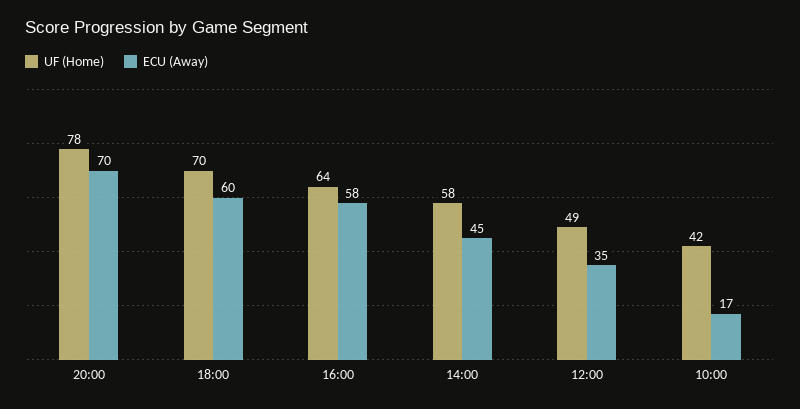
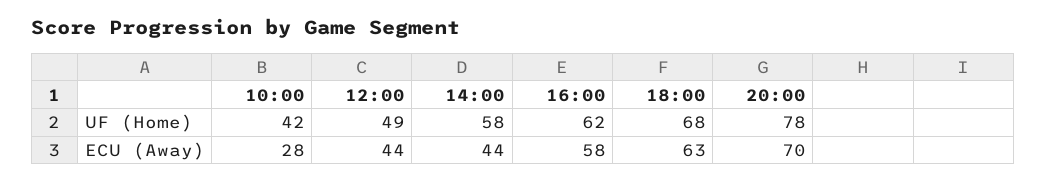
  {
    "UF (Home)": {
      "20:00": 78,
-     "18:00": 70,
+     "18:00": 68,
-     "16:00": 64,
+     "16:00": 62,
      "14:00": 58,
      "12:00": 49,
      "10:00": 42
    },
    "ECU (Away)": {
      "20:00": 70,
-     "18:00": 60,
+     "18:00": 63,
      "16:00": 58,
-     "14:00": 45,
+     "14:00": 44,
-     "12:00": 35,
+     "12:00": 44,
-     "10:00": 17
+     "10:00": 28
    }
  }

